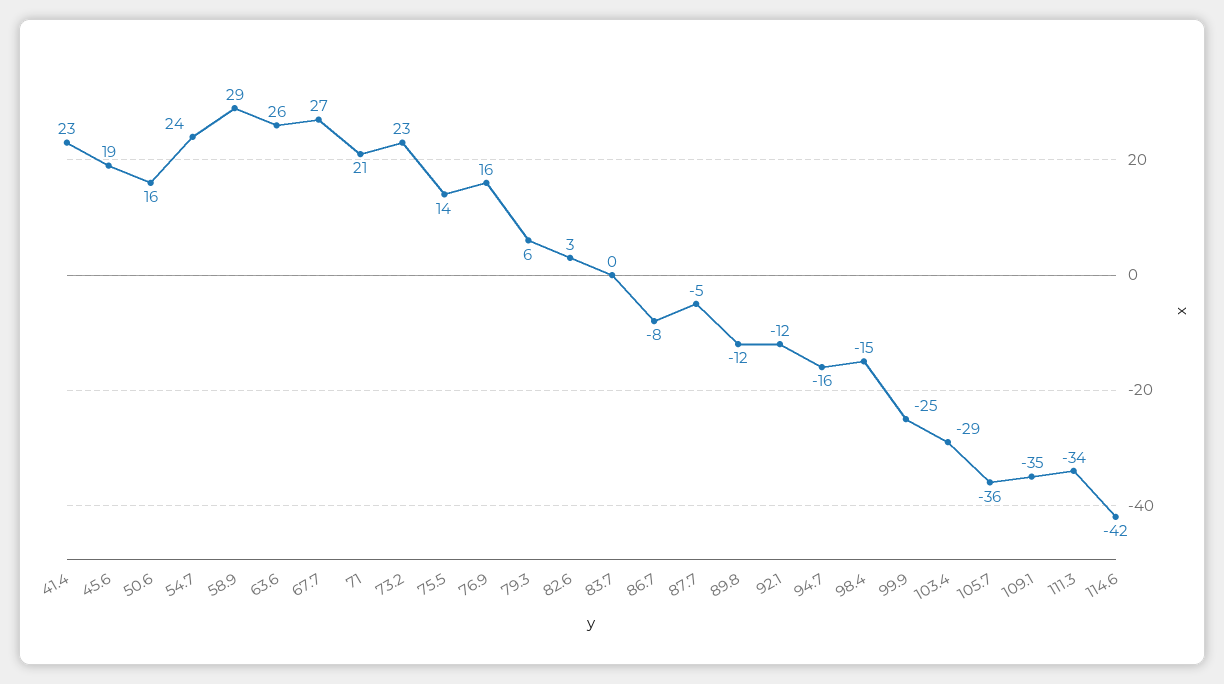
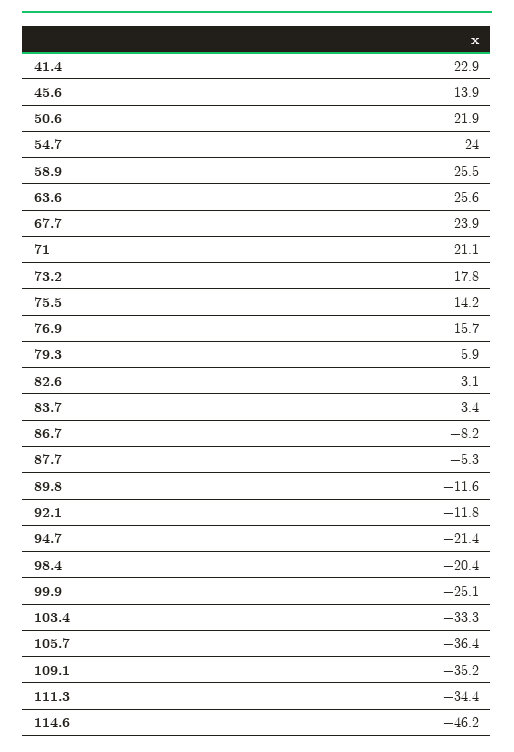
  {
    "41.4": 22.9,
-   "45.6": 19,
+   "45.6": 13.9,
-   "50.6": 16,
+   "50.6": 21.9,
    "54.7": 24,
-   "58.9": 29,
+   "58.9": 25.5,
    "63.6": 25.6,
-   "67.7": 27,
+   "67.7": 23.9,
    "71": 21.1,
-   "73.2": 23,
+   "73.2": 17.8,
    "75.5": 14.2,
    "76.9": 15.7,
    "79.3": 5.9,
    "82.6": 3.1,
-   "83.7": 0,
+   "83.7": 3.4,
    "86.7": -8.2,
    "87.7": -5.3,
    "89.8": -11.6,
    "92.1": -11.8,
-   "94.7": -16,
+   "94.7": -21.4,
-   "98.4": -15,
+   "98.4": -20.4,
    "99.9": -25.1,
-   "103.4": -29,
+   "103.4": -33.3,
    "105.7": -36.4,
    "109.1": -35.2,
    "111.3": -34.4,
-   "114.6": -42
+   "114.6": -46.2
  }

